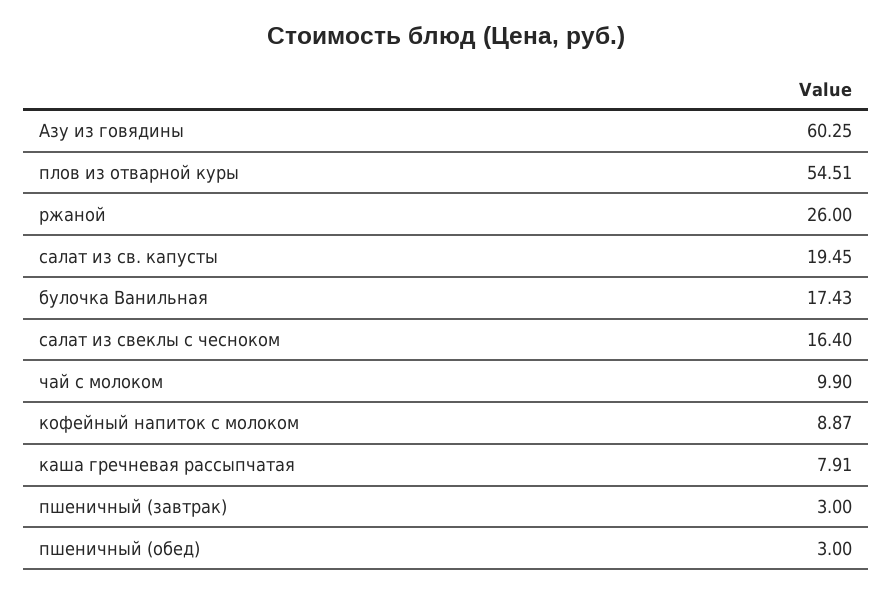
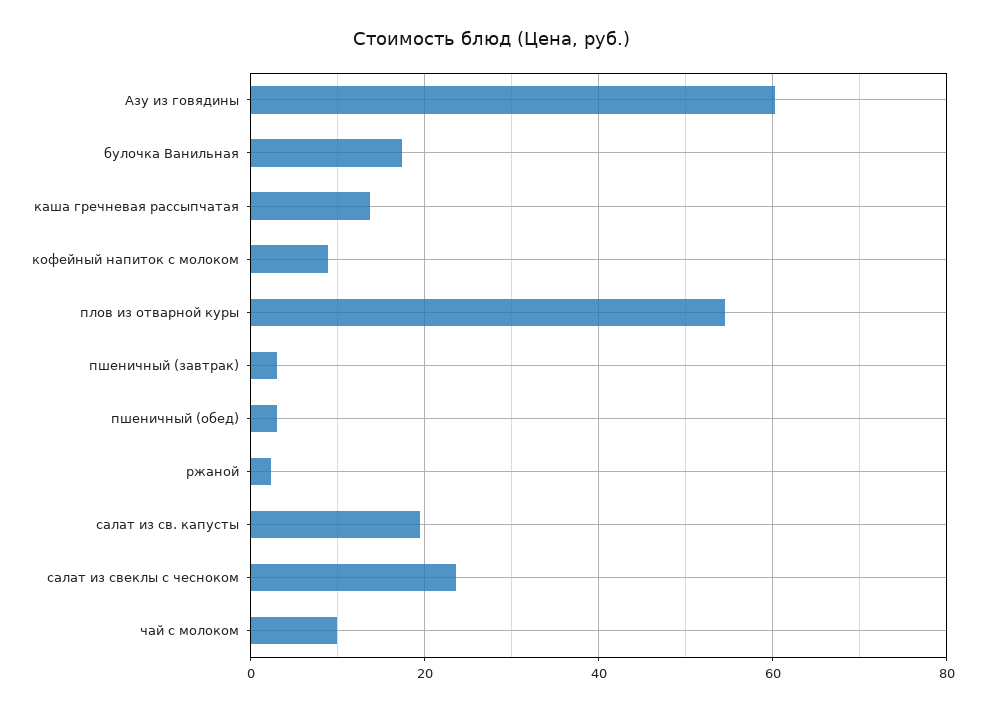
  {
    "Азу из говядины": 60.25,
    "плов из отварной куры": 54.51,
-   "ржаной": 26,
+   "ржаной": 2,
    "салат из св. капусты": 19.45,
    "булочка Ванильная": 17.43,
-   "салат из свеклы с чесноком": 16.4,
+   "салат из свеклы с чесноком": 24,
    "чай с молоком": 9.9,
    "кофейный напиток с молоком": 8.87,
-   "каша гречневая рассыпчатая": 7.91,
+   "каша гречневая рассыпчатая": 14,
    "пшеничный (завтрак)": 3,
    "пшеничный (обед)": 3
  }

